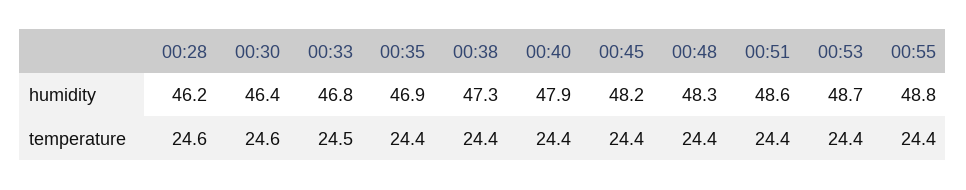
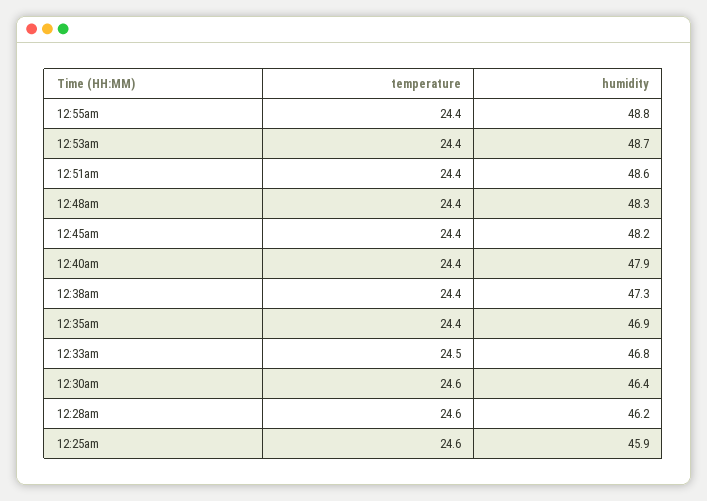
  {
    "00:28": {
      "humidity": 46.2,
      "temperature": 24.6
    },
    "00:30": {
      "humidity": 46.4,
      "temperature": 24.6
    },
    "00:33": {
      "humidity": 46.8,
      "temperature": 24.5
    },
    "00:35": {
      "humidity": 46.9,
      "temperature": 24.4
    },
    "00:38": {
      "humidity": 47.3,
      "temperature": 24.4
    },
    "00:40": {
      "humidity": 47.9,
      "temperature": 24.4
    },
    "00:45": {
      "humidity": 48.2,
      "temperature": 24.4
    },
    "00:48": {
      "humidity": 48.3,
      "temperature": 24.4
    },
    "00:51": {
      "humidity": 48.6,
      "temperature": 24.4
    },
    "00:53": {
      "humidity": 48.7,
      "temperature": 24.4
    },
    "00:55": {
      "humidity": 48.8,
      "temperature": 24.4
-   }
+   },
+   "12:25am": {
+     "temperature": 24.6,
+     "humidity": 45.9
+   }
  }

